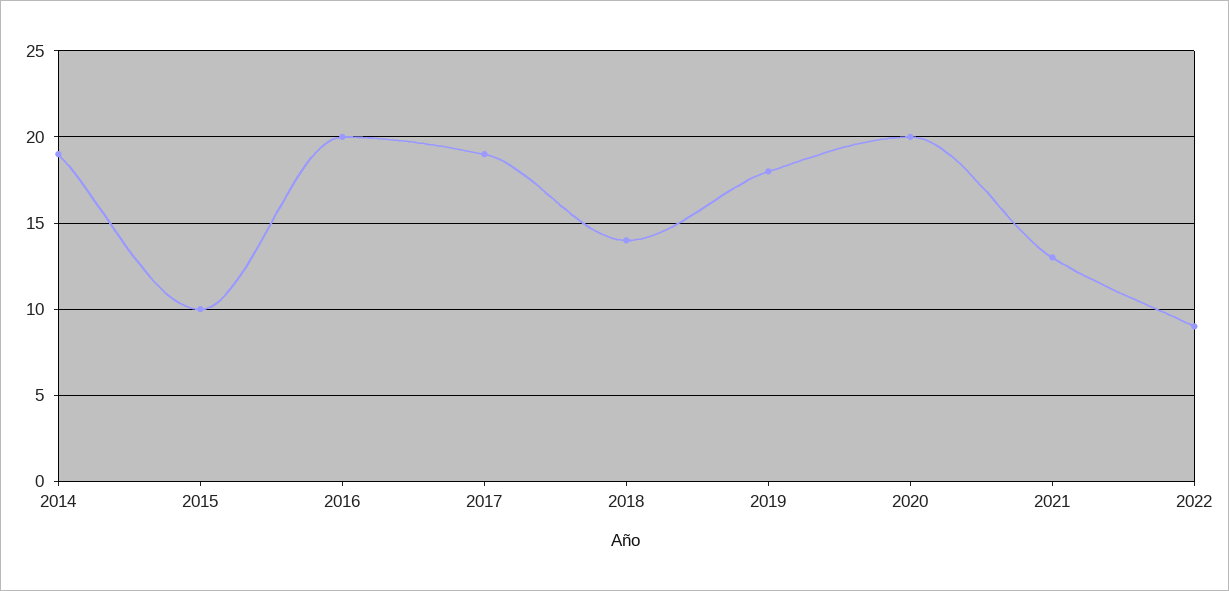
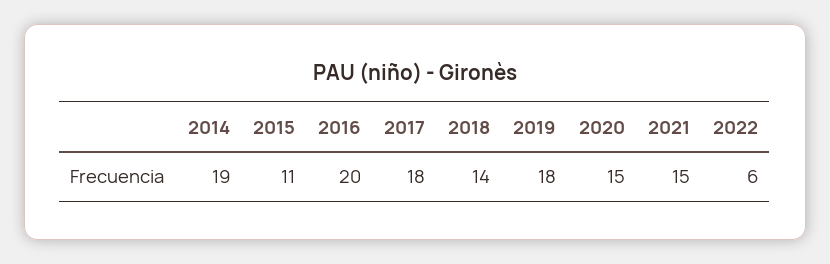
  {
    "2014": 19,
-   "2015": 10,
+   "2015": 11,
    "2016": 20,
-   "2017": 19,
+   "2017": 18,
    "2018": 14,
    "2019": 18,
-   "2020": 20,
+   "2020": 15,
-   "2021": 13,
+   "2021": 15,
-   "2022": 9
+   "2022": 6
  }

